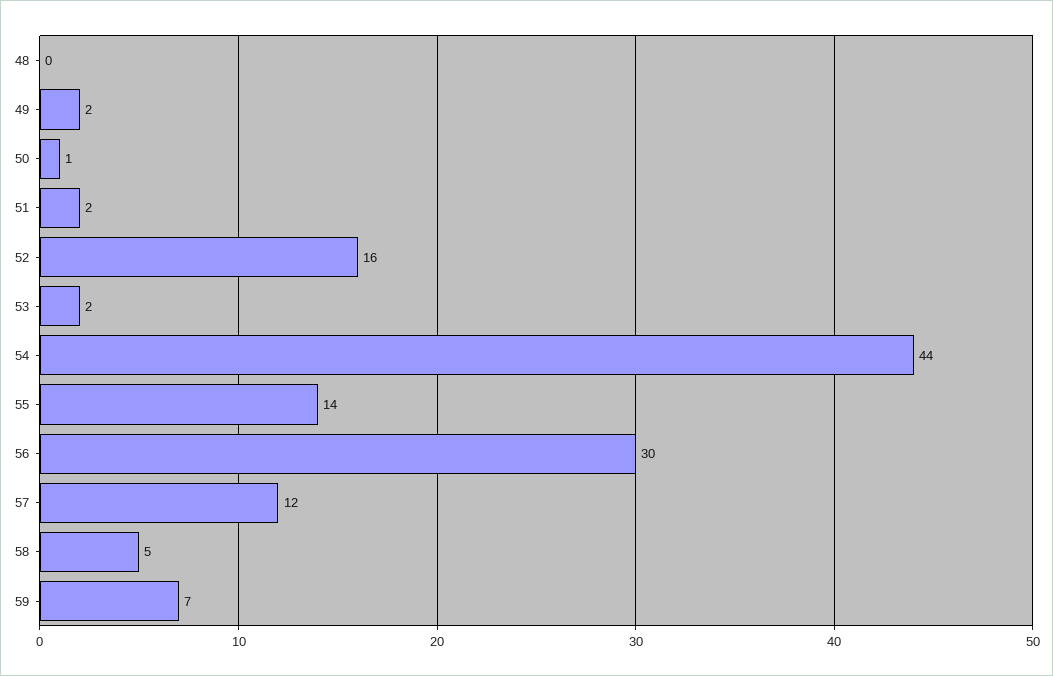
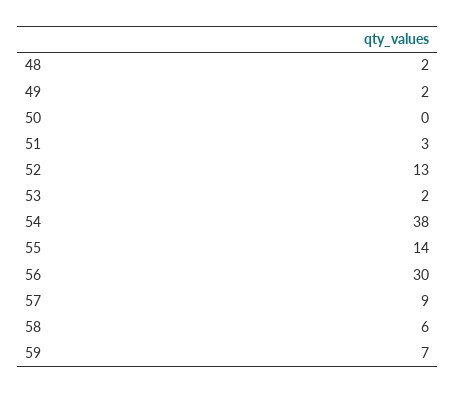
  {
-   "48": 0,
+   "48": 2,
    "49": 2,
-   "50": 1,
+   "50": 0,
-   "51": 2,
+   "51": 3,
-   "52": 16,
+   "52": 13,
    "53": 2,
-   "54": 44,
+   "54": 38,
    "55": 14,
    "56": 30,
-   "57": 12,
+   "57": 9,
-   "58": 5,
+   "58": 6,
    "59": 7
  }

